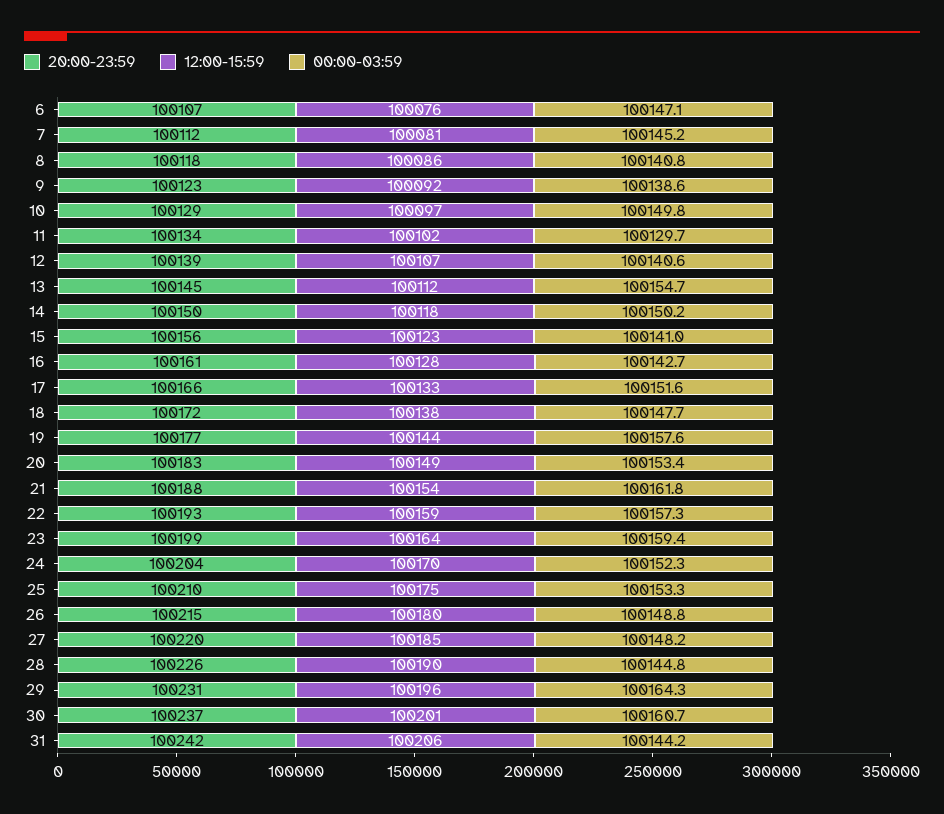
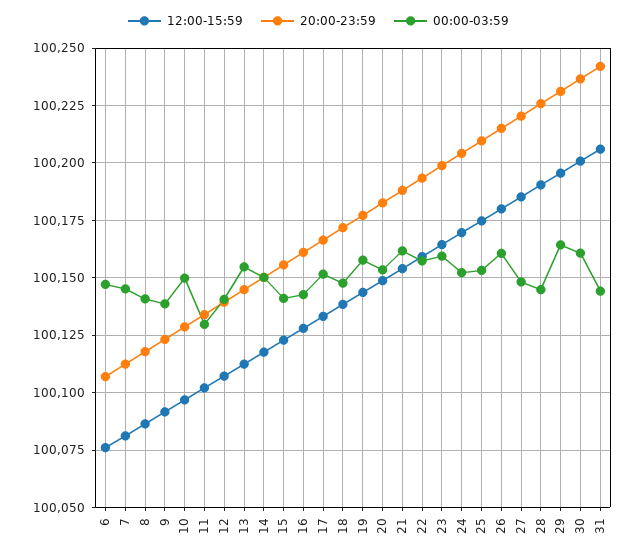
  {
    "20:00-23:59": {
      "6": 100107,
      "7": 100112,
      "8": 100118,
      "9": 100123,
      "10": 100129,
      "11": 100134,
      "12": 100139,
      "13": 100145,
      "14": 100150,
      "15": 100156,
      "16": 100161,
      "17": 100166,
      "18": 100172,
      "19": 100177,
      "20": 100183,
      "21": 100188,
      "22": 100193,
      "23": 100199,
      "24": 100204,
      "25": 100210,
      "26": 100215,
      "27": 100220,
      "28": 100226,
      "29": 100231,
      "30": 100237,
      "31": 100242
    },
    "12:00-15:59": {
      "6": 100076,
      "7": 100081,
      "8": 100086,
      "9": 100092,
      "10": 100097,
      "11": 100102,
      "12": 100107,
      "13": 100112,
      "14": 100118,
      "15": 100123,
      "16": 100128,
      "17": 100133,
      "18": 100138,
      "19": 100144,
      "20": 100149,
      "21": 100154,
      "22": 100159,
      "23": 100164,
      "24": 100170,
      "25": 100175,
      "26": 100180,
      "27": 100185,
      "28": 100190,
      "29": 100196,
      "30": 100201,
      "31": 100206
    },
    "00:00-03:59": {
      "6": 100147.1,
      "7": 100145.2,
      "8": 100140.8,
      "9": 100138.6,
      "10": 100149.8,
      "11": 100129.7,
      "12": 100140.6,
      "13": 100154.7,
      "14": 100150.2,
      "15": 100141,
      "16": 100142.7,
      "17": 100151.6,
      "18": 100147.7,
      "19": 100157.6,
      "20": 100153.4,
      "21": 100161.8,
      "22": 100157.3,
      "23": 100159.4,
      "24": 100152.3,
      "25": 100153.3,
-     "26": 100148.8,
+     "26": 100160,
      "27": 100148.2,
      "28": 100144.8,
      "29": 100164.3,
      "30": 100160.7,
      "31": 100144.2
    }
  }

